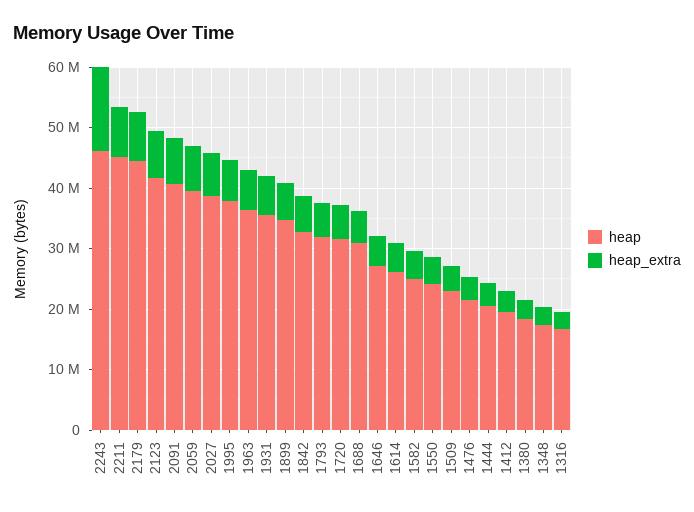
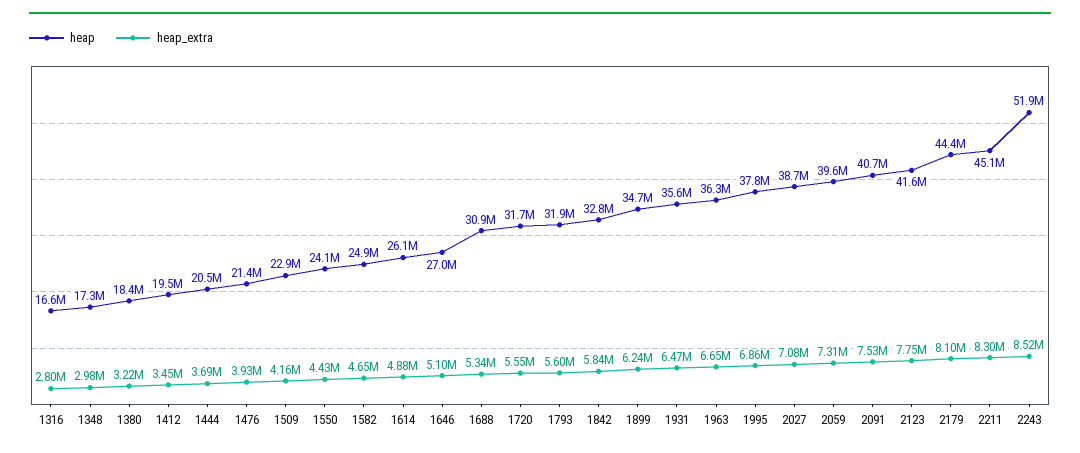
  {
    "heap": {
-     "2243": 46000000,
+     "2243": 51900000,
      "2211": 45100000,
      "2179": 44400000,
      "2123": 41600000,
      "2091": 40700000,
      "2059": 39600000,
      "2027": 38700000,
      "1995": 37800000,
      "1963": 36300000,
      "1931": 35600000,
      "1899": 34700000,
      "1842": 32800000,
      "1793": 31900000,
      "1720": 31700000,
      "1688": 30900000,
      "1646": 27000000,
      "1614": 26100000,
      "1582": 24900000,
      "1550": 24100000,
      "1509": 22900000,
      "1476": 21400000,
      "1444": 20500000,
      "1412": 19500000,
      "1380": 18400000,
      "1348": 17300000,
      "1316": 16600000
    },
    "heap_extra": {
-     "2243": 14000000,
+     "2243": 8520000,
      "2211": 8300000,
      "2179": 8100000,
      "2123": 7750000,
      "2091": 7530000,
      "2059": 7310000,
      "2027": 7080000,
      "1995": 6860000,
      "1963": 6650000,
      "1931": 6470000,
      "1899": 6240000,
      "1842": 5840000,
      "1793": 5600000,
      "1720": 5550000,
      "1688": 5340000,
      "1646": 5100000,
      "1614": 4880000,
      "1582": 4650000,
      "1550": 4430000,
      "1509": 4160000,
      "1476": 3930000,
      "1444": 3690000,
      "1412": 3450000,
      "1380": 3220000,
      "1348": 2980000,
      "1316": 2800000
    }
  }

